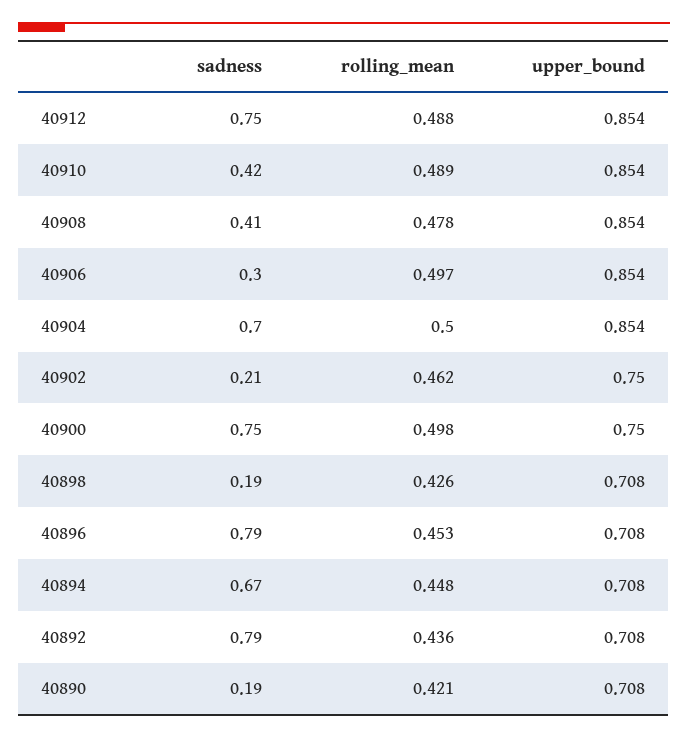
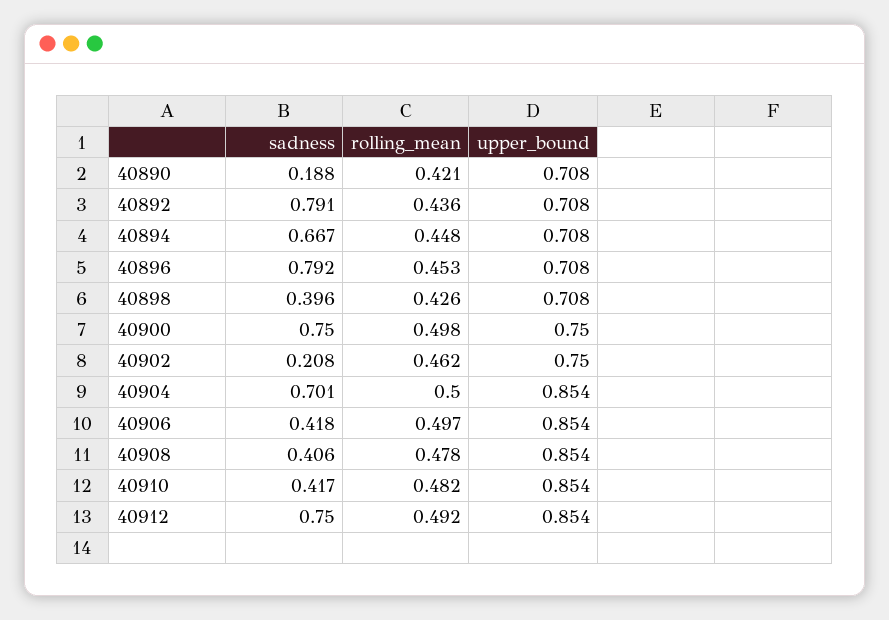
  {
    "sadness": {
      "40912": 0.75,
      "40910": 0.417,
      "40908": 0.406,
-     "40906": 0.3,
+     "40906": 0.418,
      "40904": 0.701,
      "40902": 0.208,
      "40900": 0.75,
-     "40898": 0.19,
+     "40898": 0.396,
      "40896": 0.792,
      "40894": 0.667,
      "40892": 0.791,
      "40890": 0.188
    },
    "rolling_mean": {
-     "40912": 0.488,
+     "40912": 0.492,
-     "40910": 0.489,
+     "40910": 0.482,
      "40908": 0.478,
      "40906": 0.497,
      "40904": 0.5,
      "40902": 0.462,
      "40900": 0.498,
      "40898": 0.426,
      "40896": 0.453,
      "40894": 0.448,
      "40892": 0.436,
      "40890": 0.421
    },
    "upper_bound": {
      "40912": 0.854,
      "40910": 0.854,
      "40908": 0.854,
      "40906": 0.854,
      "40904": 0.854,
      "40902": 0.75,
      "40900": 0.75,
      "40898": 0.708,
      "40896": 0.708,
      "40894": 0.708,
      "40892": 0.708,
      "40890": 0.708
    }
  }

